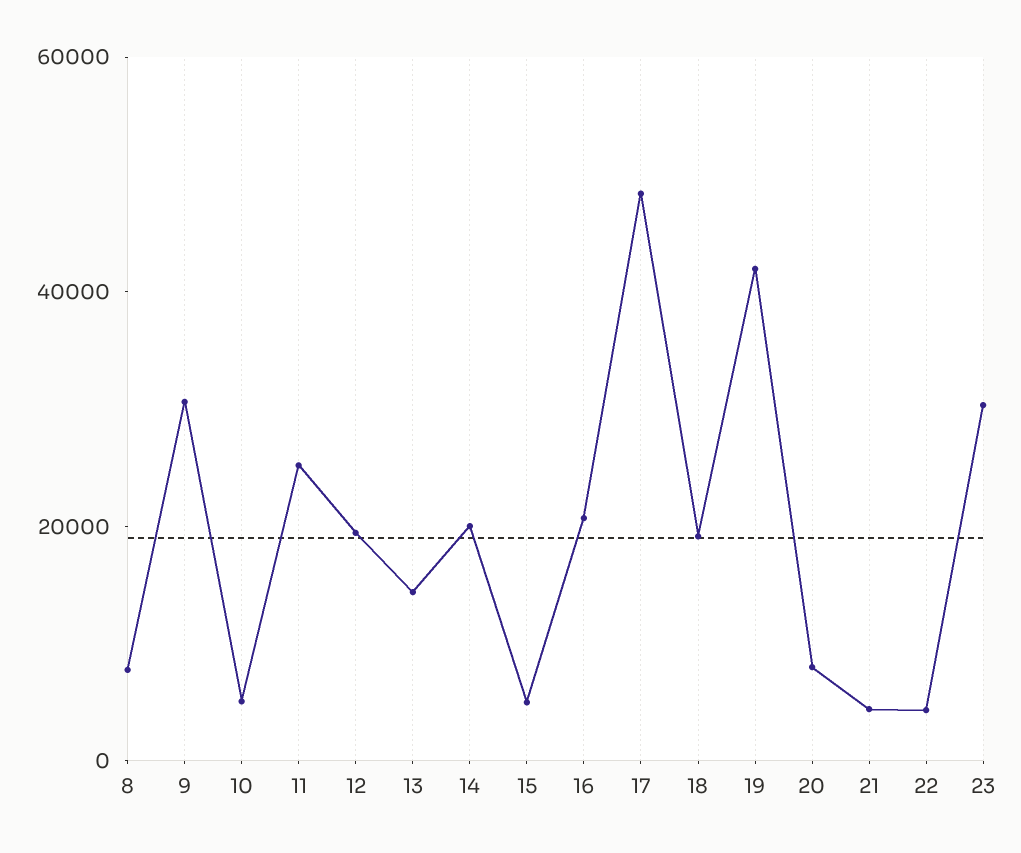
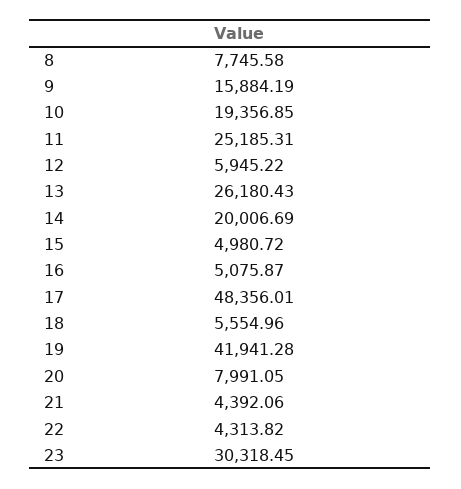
  {
    "8": 7745.58,
-   "9": 30000,
+   "9": 15884.19,
-   "10": 5000,
+   "10": 19356.85,
    "11": 25185.31,
-   "12": 20000,
+   "12": 5945.22,
-   "13": 15000,
+   "13": 26180.43,
    "14": 20006.69,
    "15": 4980.72,
-   "16": 20000,
+   "16": 5075.87,
    "17": 48356.01,
-   "18": 20000,
+   "18": 5554.96,
    "19": 41941.28,
    "20": 7991.05,
    "21": 4392.06,
    "22": 4313.82,
    "23": 30318.45
  }

